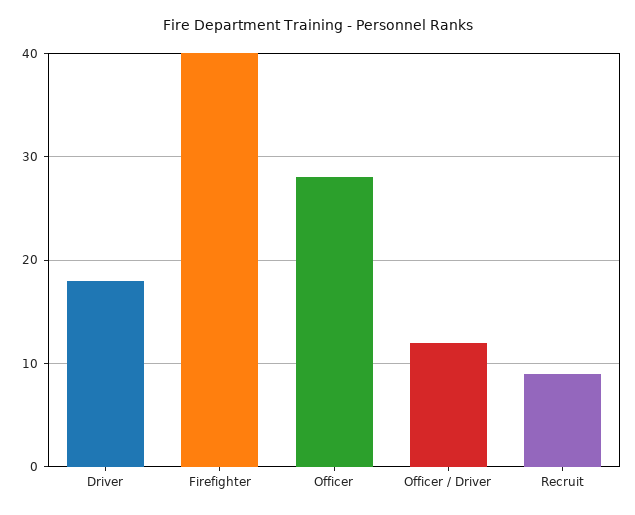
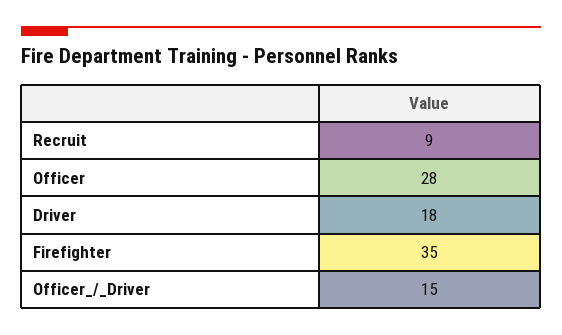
  {
    "Driver": 18,
-   "Firefighter": 40,
+   "Firefighter": 35,
    "Officer": 28,
-   "Officer / Driver": 12,
+   "Officer / Driver": 15,
    "Recruit": 9
  }

